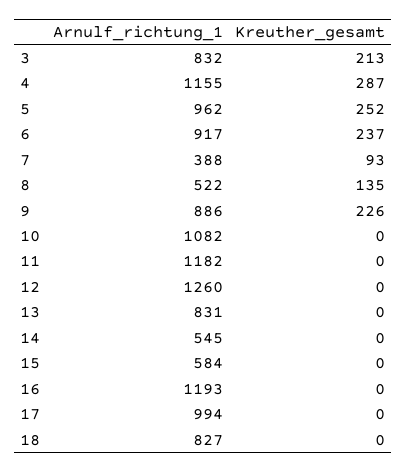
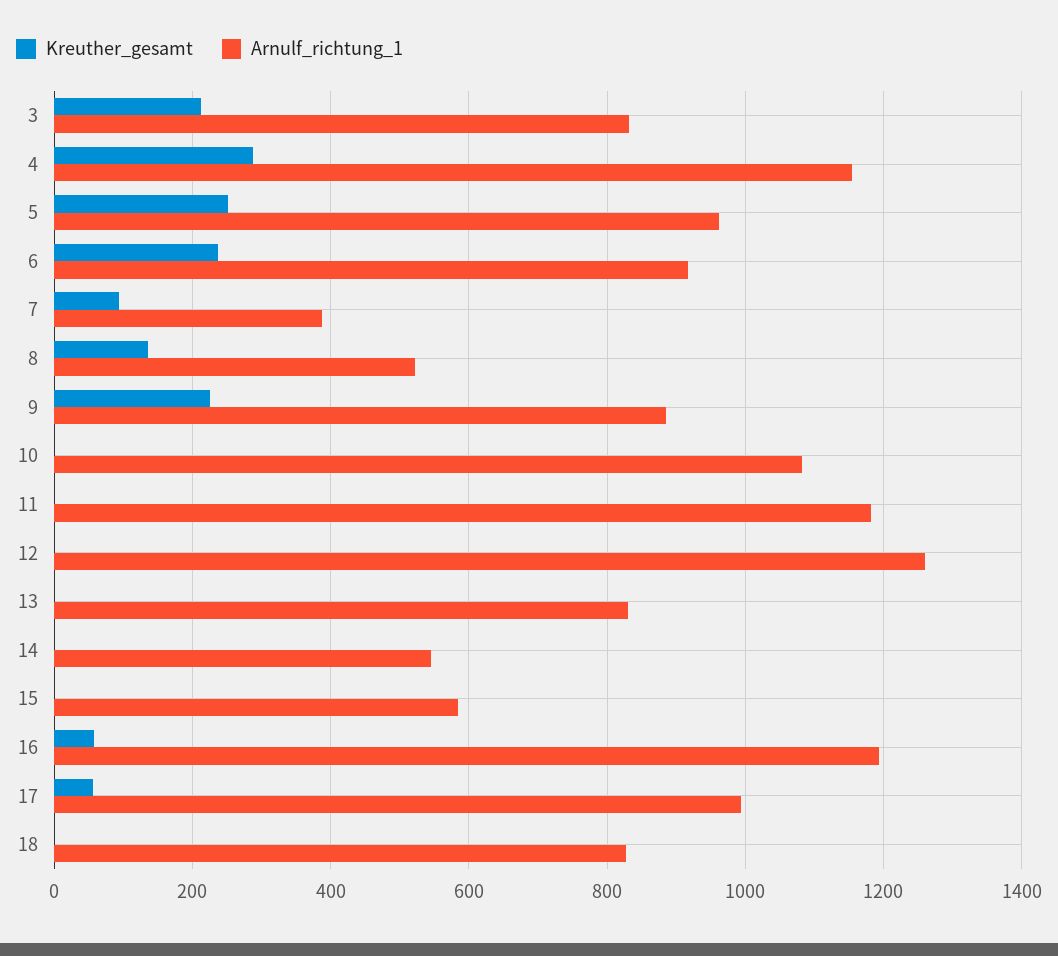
  {
    "Arnulf_richtung_1": {
      "3": 832,
      "4": 1155,
      "5": 962,
      "6": 917,
      "7": 388,
      "8": 522,
      "9": 886,
      "10": 1082,
      "11": 1182,
      "12": 1260,
      "13": 831,
      "14": 545,
      "15": 584,
      "16": 1193,
      "17": 994,
      "18": 827
    },
    "Kreuther_gesamt": {
      "3": 213,
      "4": 287,
      "5": 252,
      "6": 237,
      "7": 93,
      "8": 135,
      "9": 226,
      "10": 0,
      "11": 0,
      "12": 0,
      "13": 0,
      "14": 0,
      "15": 0,
-     "16": 0,
+     "16": 60,
-     "17": 0,
+     "17": 60,
      "18": 0
    }
  }

